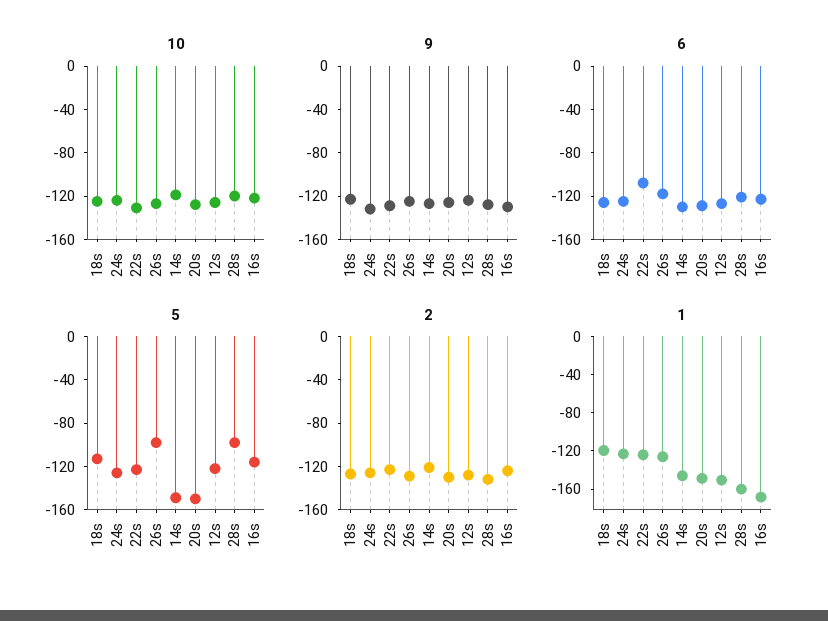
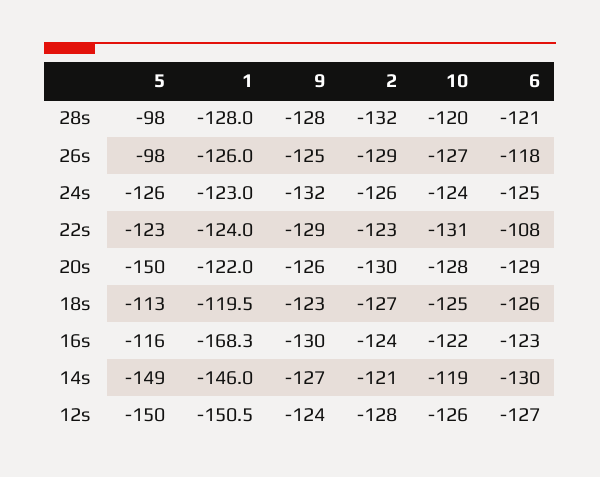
  {
    "10": {
      "18s": -125,
      "24s": -124,
      "22s": -131,
      "26s": -127,
      "14s": -119,
      "20s": -128,
      "12s": -126,
      "28s": -120,
      "16s": -122
    },
    "9": {
      "18s": -123,
      "24s": -132,
      "22s": -129,
      "26s": -125,
      "14s": -127,
      "20s": -126,
      "12s": -124,
      "28s": -128,
      "16s": -130
    },
    "6": {
      "18s": -126,
      "24s": -125,
      "22s": -108,
      "26s": -118,
      "14s": -130,
      "20s": -129,
      "12s": -127,
      "28s": -121,
      "16s": -123
    },
    "5": {
      "18s": -113,
      "24s": -126,
      "22s": -123,
      "26s": -98,
      "14s": -149,
      "20s": -150,
-     "12s": -120,
+     "12s": -150,
      "28s": -98,
      "16s": -116
    },
    "2": {
      "18s": -127,
      "24s": -126,
      "22s": -123,
      "26s": -129,
      "14s": -121,
      "20s": -130,
      "12s": -128,
      "28s": -132,
      "16s": -124
    },
    "1": {
      "18s": -119.5,
      "24s": -123,
      "22s": -124,
      "26s": -126,
      "14s": -146,
-     "20s": -150,
+     "20s": -122,
      "12s": -150.5,
-     "28s": -160,
+     "28s": -128,
      "16s": -168.3
    }
  }

